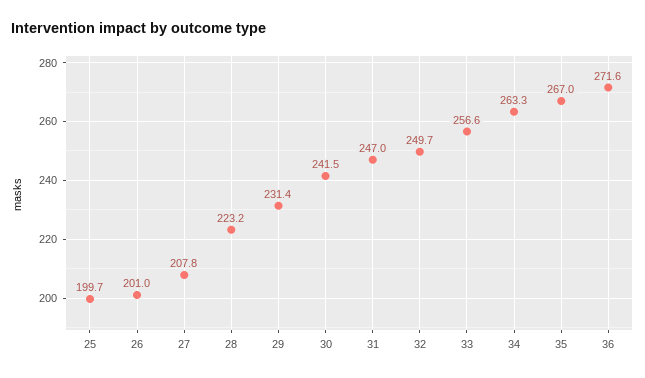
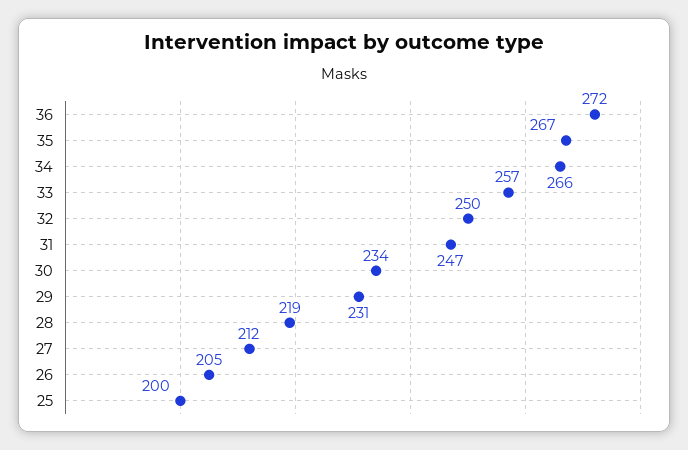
  {
    "25": 199.7,
-   "26": 201,
+   "26": 205,
-   "27": 207.8,
+   "27": 212,
-   "28": 223.2,
+   "28": 219,
    "29": 231.4,
-   "30": 241.5,
+   "30": 234,
    "31": 247,
    "32": 249.7,
    "33": 256.6,
-   "34": 263.3,
+   "34": 266,
    "35": 267,
    "36": 271.6
  }

